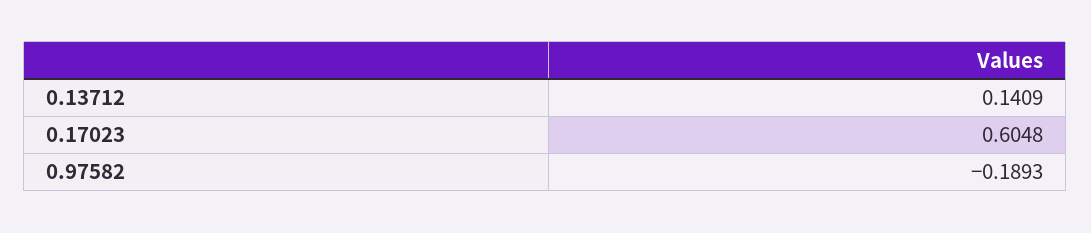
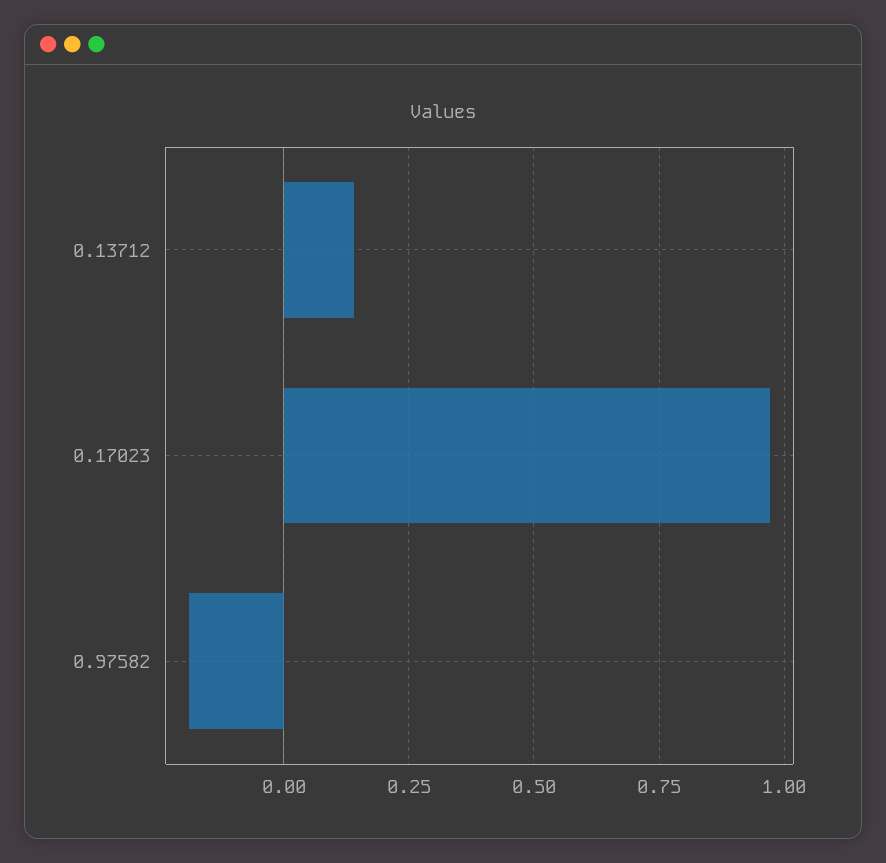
  {
    "0.13712": 0.1409,
-   "0.17023": 0.6048,
+   "0.17023": 0.975,
    "0.97582": -0.1893
  }

